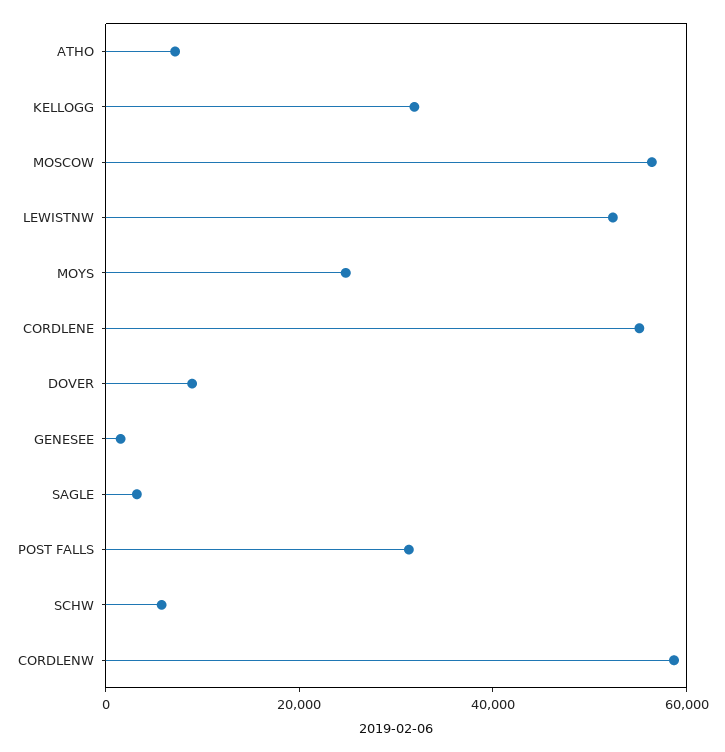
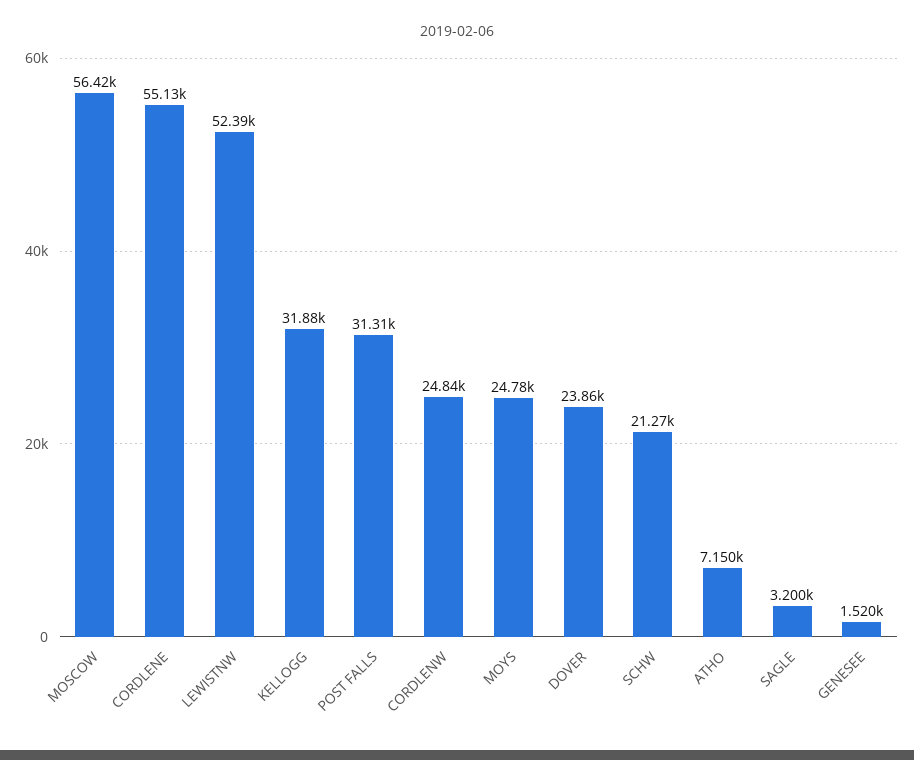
  {
    "ATHO": 7150,
    "KELLOGG": 31880,
    "MOSCOW": 56420,
    "LEWISTNW": 52390,
    "MOYS": 24780,
    "CORDLENE": 55130,
-   "DOVER": 10000,
+   "DOVER": 23860,
    "GENESEE": 1520,
    "SAGLE": 3200,
    "POST FALLS": 31310,
-   "SCHW": 5000,
+   "SCHW": 21270,
-   "CORDLENW": 60000
+   "CORDLENW": 24840
  }

